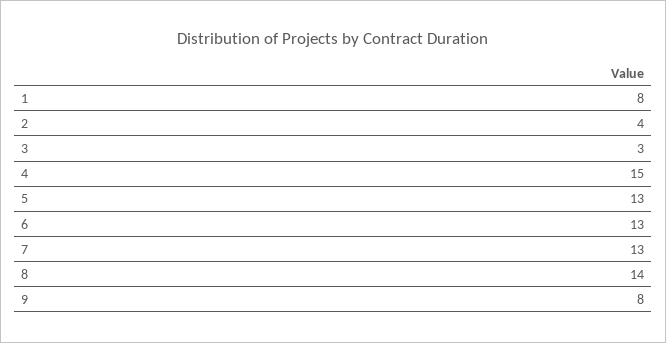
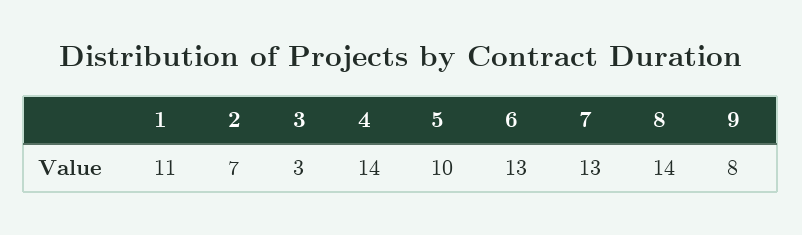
  {
-   "1": 8,
+   "1": 11,
-   "2": 4,
+   "2": 7,
    "3": 3,
-   "4": 15,
+   "4": 14,
-   "5": 13,
+   "5": 10,
    "6": 13,
    "7": 13,
    "8": 14,
    "9": 8
  }

